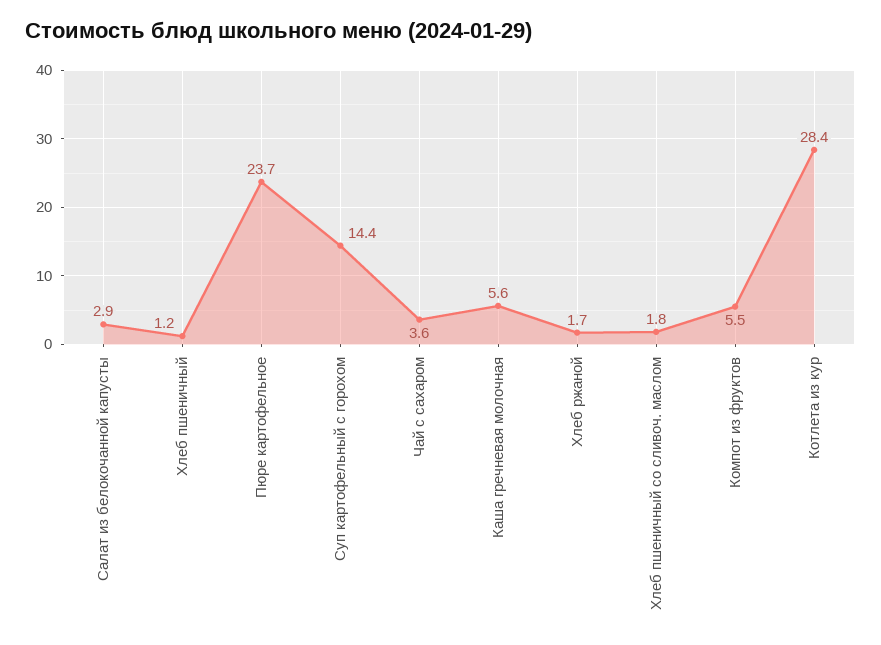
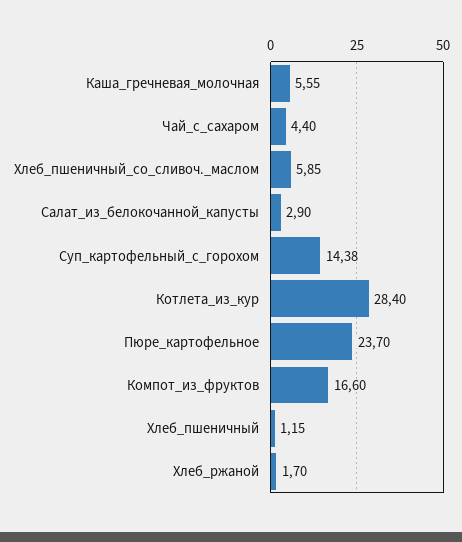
  {
    "Салат из белокочанной капусты": 2.9,
    "Хлеб пшеничный": 1.15,
    "Пюре картофельное": 23.7,
    "Суп картофельный с горохом": 14.38,
-   "Чай с сахаром": 3.6,
+   "Чай с сахаром": 4.4,
    "Каша гречневая молочная": 5.55,
    "Хлеб ржаной": 1.7,
-   "Хлеб пшеничный со сливоч. маслом": 1.8,
+   "Хлеб пшеничный со сливоч. маслом": 5.85,
-   "Компот из фруктов": 5.5,
+   "Компот из фруктов": 16.6,
    "Котлета из кур": 28.4
  }

